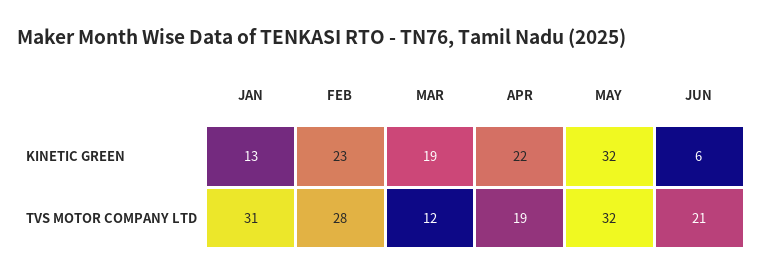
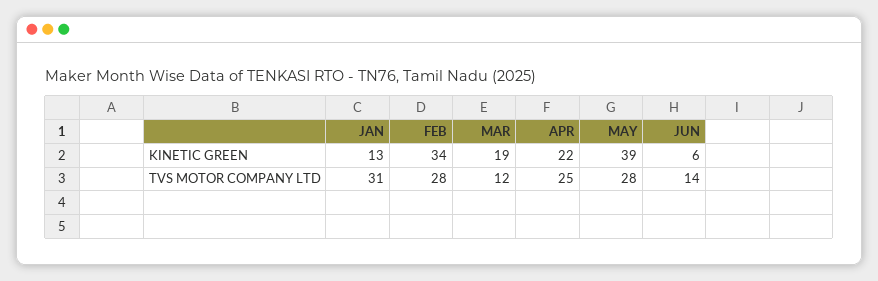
  {
    "JAN": {
      "KINETIC GREEN": 13,
      "TVS MOTOR COMPANY LTD": 31
    },
    "FEB": {
-     "KINETIC GREEN": 23,
+     "KINETIC GREEN": 34,
      "TVS MOTOR COMPANY LTD": 28
    },
    "MAR": {
      "KINETIC GREEN": 19,
      "TVS MOTOR COMPANY LTD": 12
    },
    "APR": {
      "KINETIC GREEN": 22,
-     "TVS MOTOR COMPANY LTD": 19
+     "TVS MOTOR COMPANY LTD": 25
    },
    "MAY": {
-     "KINETIC GREEN": 32,
+     "KINETIC GREEN": 39,
-     "TVS MOTOR COMPANY LTD": 32
+     "TVS MOTOR COMPANY LTD": 28
    },
    "JUN": {
      "KINETIC GREEN": 6,
-     "TVS MOTOR COMPANY LTD": 21
+     "TVS MOTOR COMPANY LTD": 14
    }
  }

